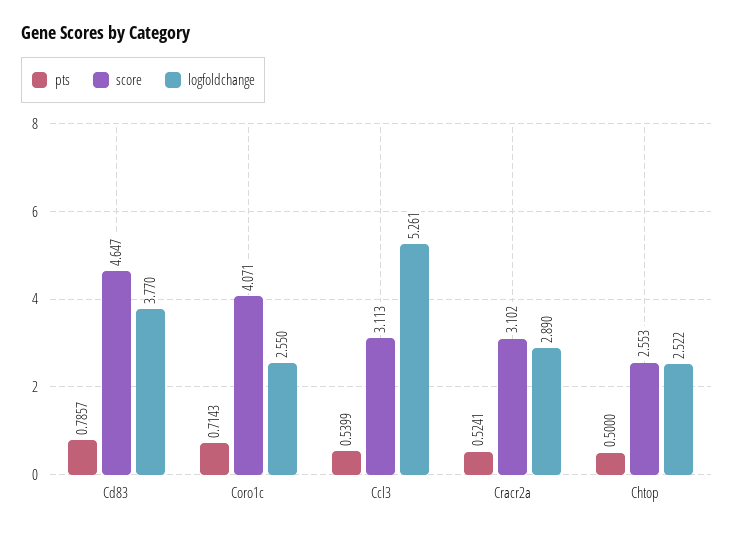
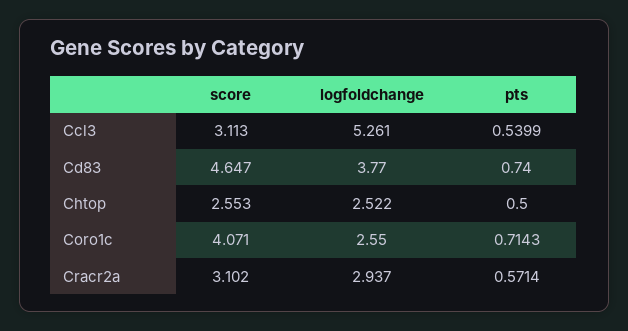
  {
    "pts": {
-     "Cd83": 0.7857,
+     "Cd83": 0.74,
      "Coro1c": 0.7143,
      "Ccl3": 0.5399,
-     "Cracr2a": 0.5241,
+     "Cracr2a": 0.5714,
      "Chtop": 0.5
    },
    "score": {
      "Cd83": 4.647,
      "Coro1c": 4.071,
      "Ccl3": 3.113,
      "Cracr2a": 3.102,
      "Chtop": 2.553
    },
    "logfoldchange": {
      "Cd83": 3.77,
      "Coro1c": 2.55,
      "Ccl3": 5.261,
-     "Cracr2a": 2.89,
+     "Cracr2a": 2.937,
      "Chtop": 2.522
    }
  }

